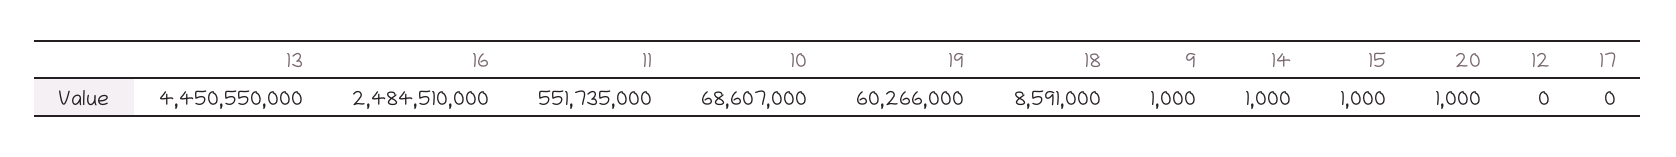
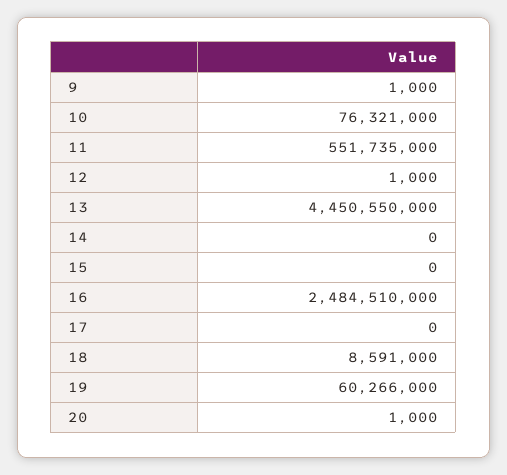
  {
    "13": 4450550000,
    "16": 2484510000,
    "11": 551735000,
-   "10": 68607000,
+   "10": 76321000,
    "19": 60266000,
    "18": 8591000,
    "9": 1000,
-   "14": 1000,
+   "14": 0,
-   "15": 1000,
+   "15": 0,
    "20": 1000,
-   "12": 0,
+   "12": 1000,
    "17": 0
  }

